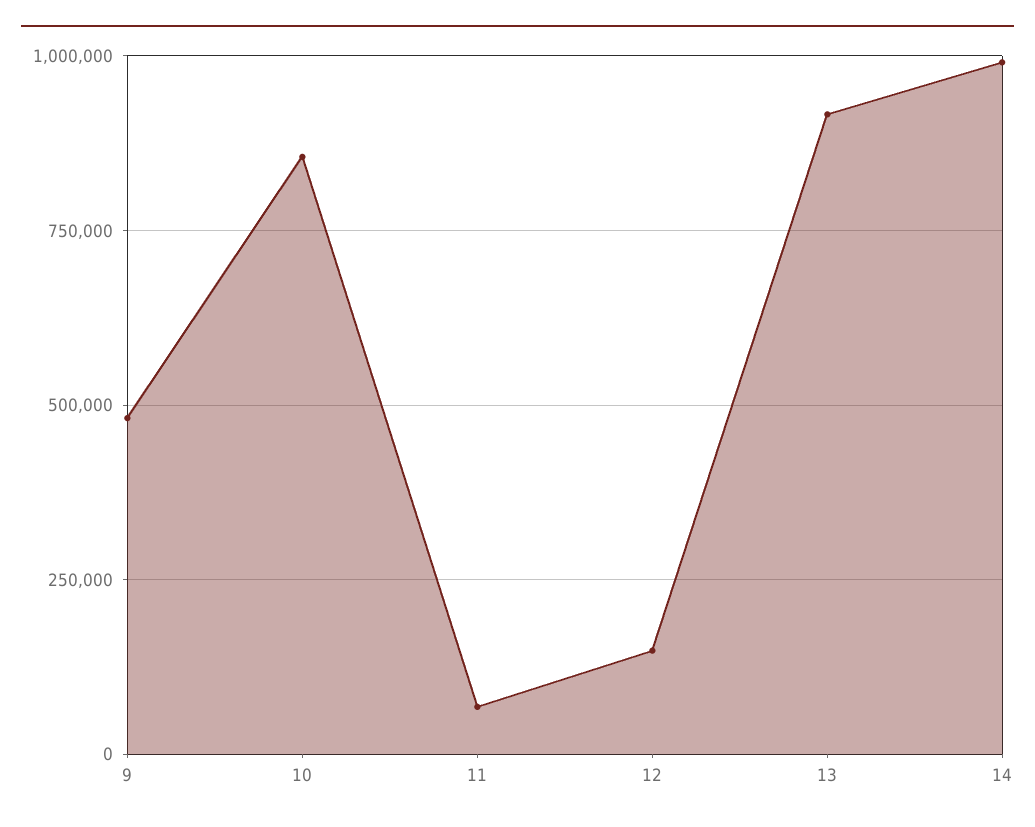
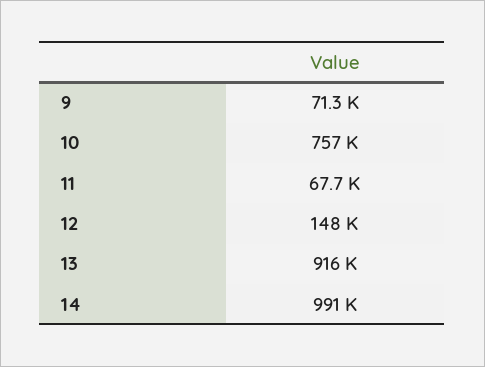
  {
-   "9": 475000,
+   "9": 71300,
-   "10": 850000,
+   "10": 757000,
    "11": 67700,
    "12": 148000,
    "13": 916000,
    "14": 991000
  }

